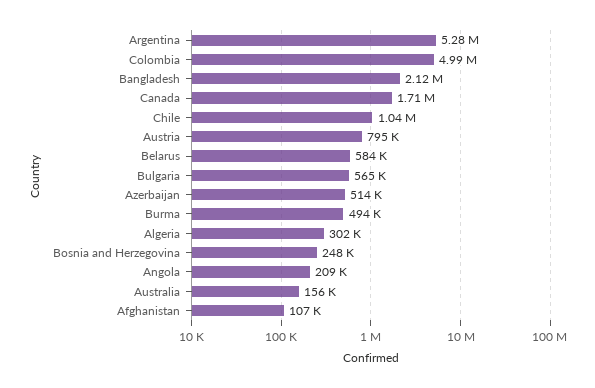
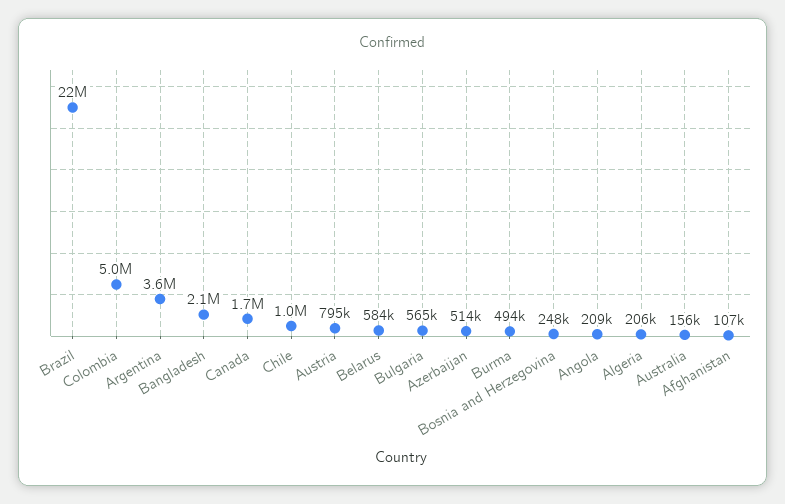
  {
-   "Argentina": 5280000,
+   "Argentina": 3600000,
    "Colombia": 4990000,
    "Bangladesh": 2120000,
    "Canada": 1710000,
    "Chile": 1040000,
    "Austria": 795000,
    "Belarus": 584000,
    "Bulgaria": 565000,
    "Azerbaijan": 514000,
    "Burma": 494000,
-   "Algeria": 302000,
+   "Algeria": 206000,
    "Bosnia and Herzegovina": 248000,
    "Angola": 209000,
    "Australia": 156000,
-   "Afghanistan": 107000
+   "Afghanistan": 107000,
+   "Brazil": 22000000
  }

